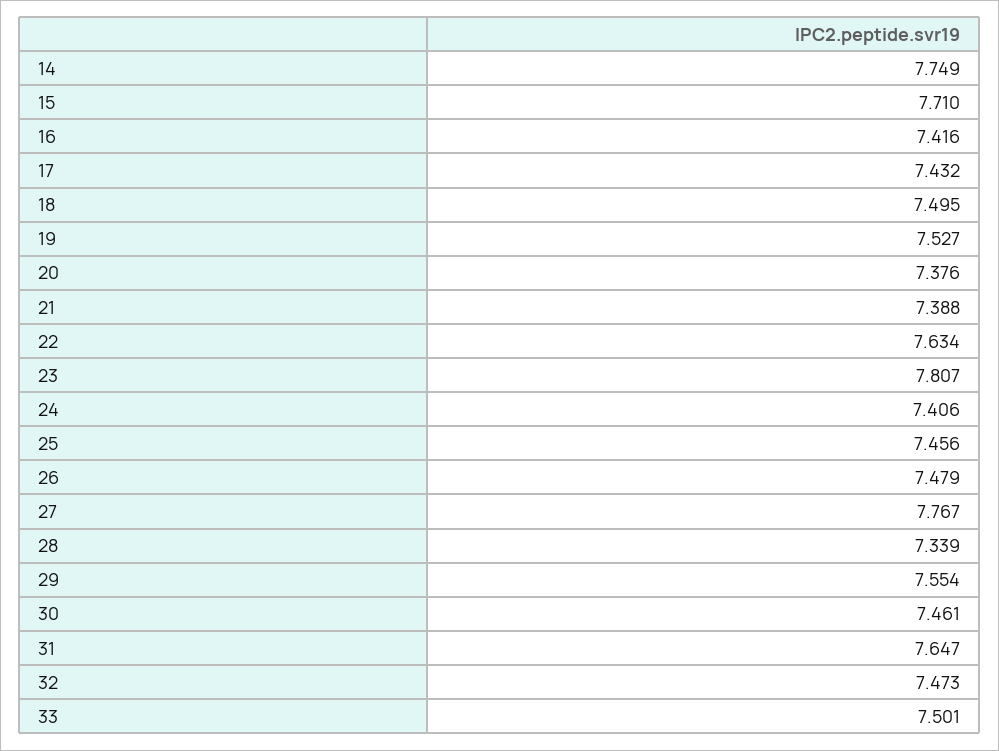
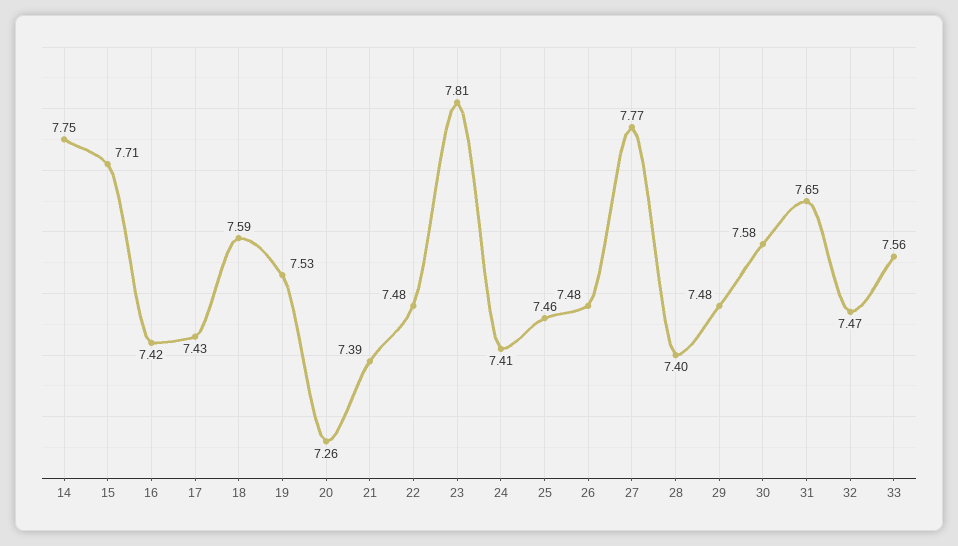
  {
    "14": 7.749,
    "15": 7.71,
    "16": 7.416,
    "17": 7.432,
-   "18": 7.495,
+   "18": 7.59,
    "19": 7.527,
-   "20": 7.376,
+   "20": 7.26,
    "21": 7.388,
-   "22": 7.634,
+   "22": 7.48,
    "23": 7.807,
    "24": 7.406,
    "25": 7.456,
    "26": 7.479,
    "27": 7.767,
-   "28": 7.339,
+   "28": 7.4,
-   "29": 7.554,
+   "29": 7.48,
-   "30": 7.461,
+   "30": 7.58,
    "31": 7.647,
    "32": 7.473,
-   "33": 7.501
+   "33": 7.56
  }

